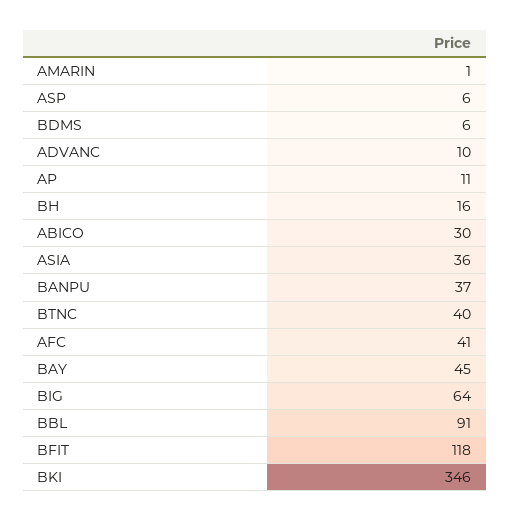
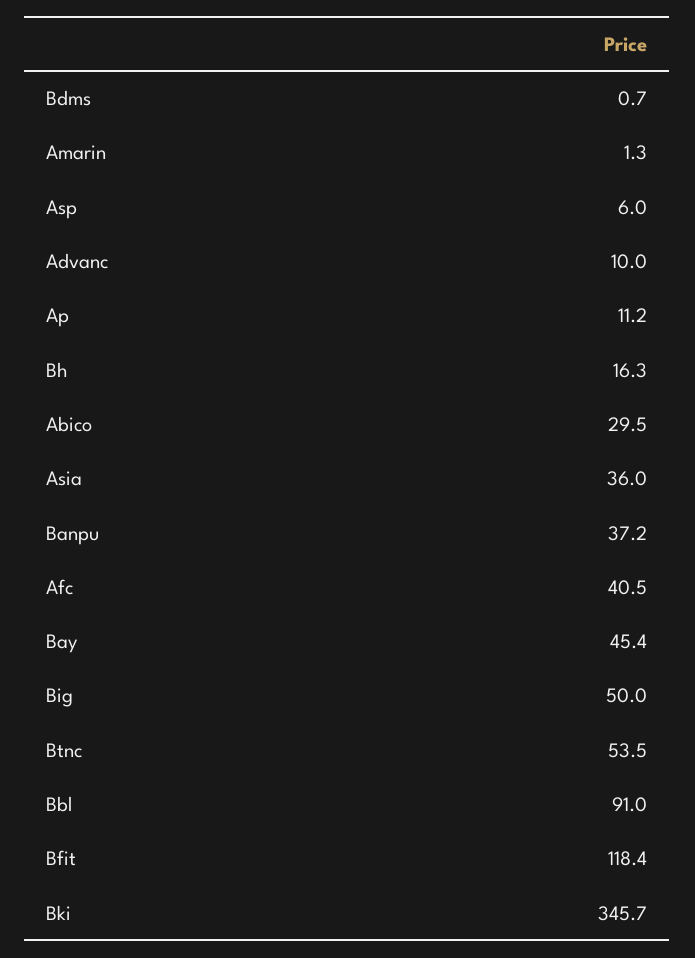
  {
    "AMARIN": 1.3,
    "ASP": 6,
-   "BDMS": 6,
+   "BDMS": 0.7,
    "ADVANC": 10,
    "AP": 11.2,
    "BH": 16.3,
    "ABICO": 29.5,
    "ASIA": 36,
    "BANPU": 37.2,
-   "BTNC": 40,
+   "BTNC": 53.5,
    "AFC": 40.5,
    "BAY": 45.4,
-   "BIG": 64,
+   "BIG": 50,
    "BBL": 91,
    "BFIT": 118.4,
    "BKI": 345.7
  }

